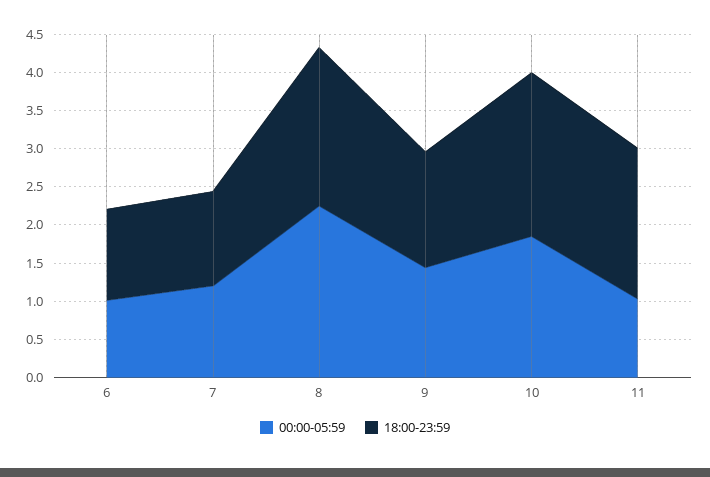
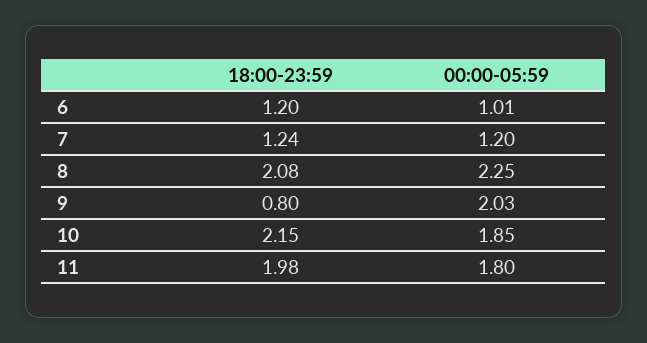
  {
    "00:00-05:59": {
      "6": 1.01,
      "7": 1.2,
      "8": 2.25,
-     "9": 1.5,
+     "9": 2.03,
      "10": 1.85,
-     "11": 1
+     "11": 1.8
    },
    "18:00-23:59": {
      "6": 1.2,
      "7": 1.24,
      "8": 2.08,
-     "9": 1.5,
+     "9": 0.8,
      "10": 2.15,
      "11": 1.98
    }
  }

